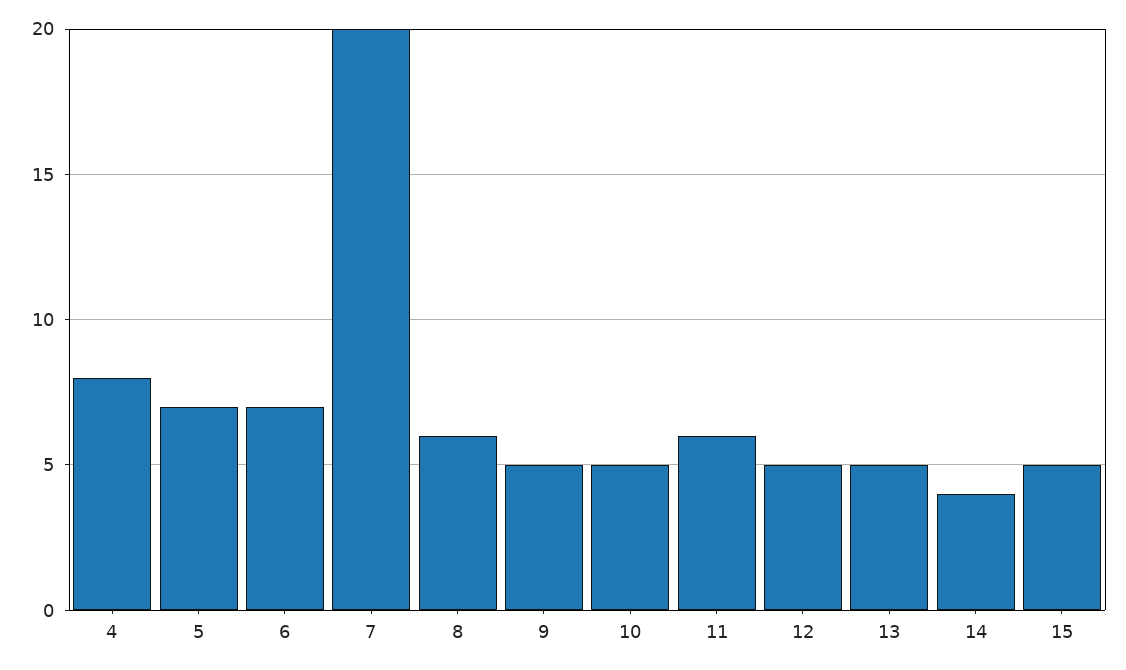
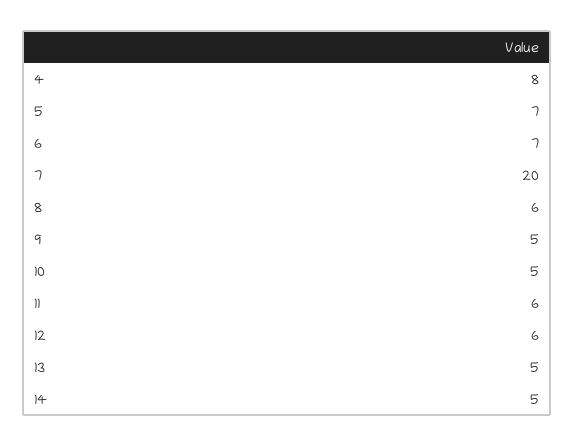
  {
    "4": 8,
    "5": 7,
    "6": 7,
    "7": 20,
    "8": 6,
    "9": 5,
    "10": 5,
    "11": 6,
-   "12": 5,
+   "12": 6,
    "13": 5,
-   "14": 4,
+   "14": 5
-   "15": 5
  }

